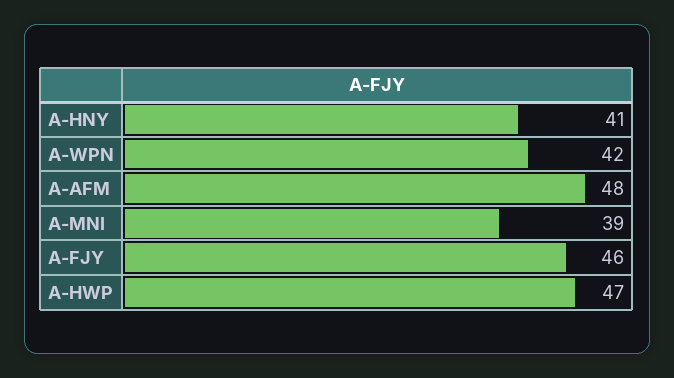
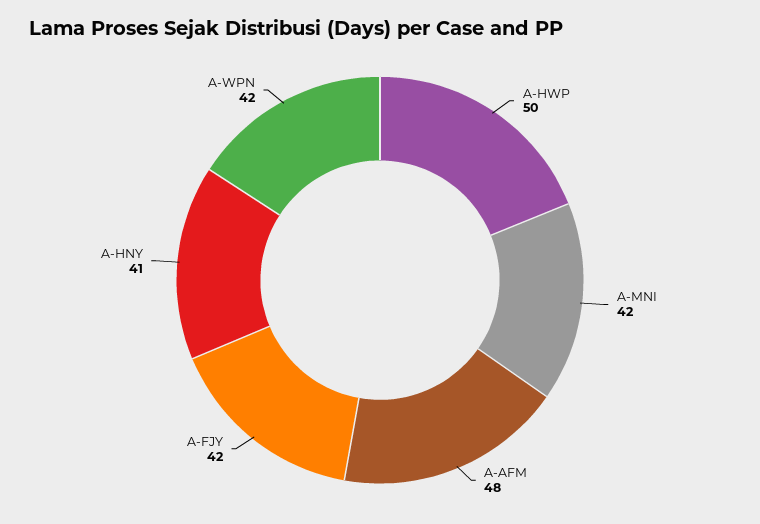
  {
    "A-HNY": 41,
    "A-WPN": 42,
    "A-AFM": 48,
-   "A-MNI": 39,
+   "A-MNI": 42,
-   "A-FJY": 46,
+   "A-FJY": 42,
-   "A-HWP": 47
+   "A-HWP": 50
  }

